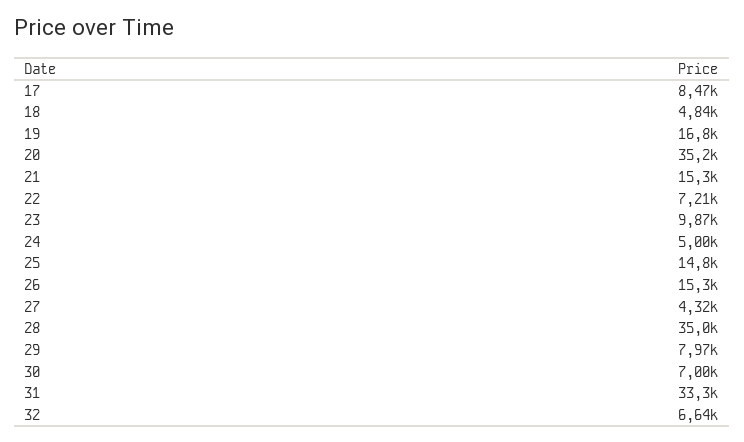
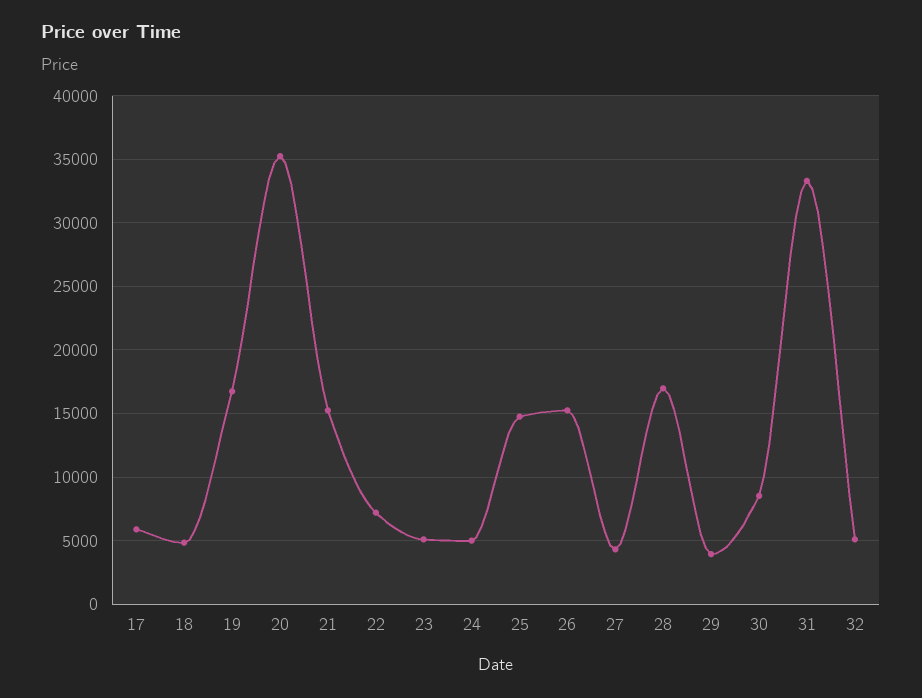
  {
-   "17": 8470,
+   "17": 6000,
    "18": 4840,
    "19": 16800,
    "20": 35200,
    "21": 15300,
    "22": 7210,
-   "23": 9870,
+   "23": 5000,
    "24": 5000,
    "25": 14800,
    "26": 15300,
    "27": 4320,
-   "28": 35000,
+   "28": 17000,
-   "29": 7970,
+   "29": 4000,
-   "30": 7000,
+   "30": 8500,
    "31": 33300,
-   "32": 6640
+   "32": 5000
  }

